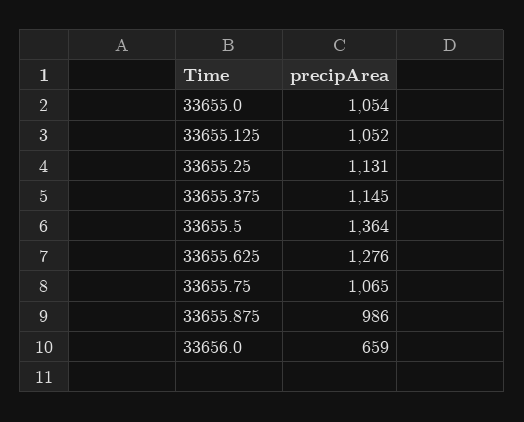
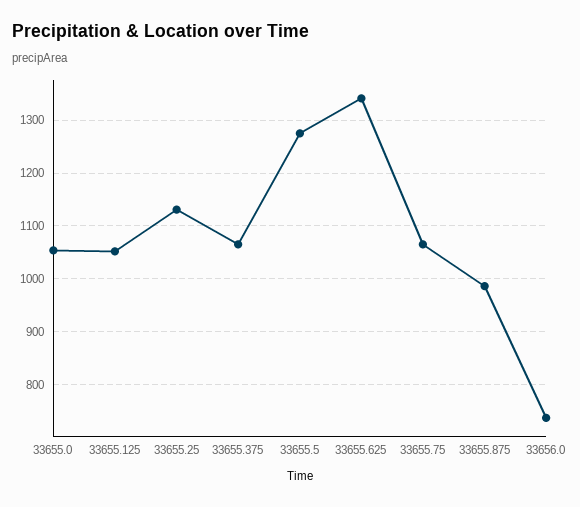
  {
    "33655.0": 1054,
    "33655.125": 1052,
    "33655.25": 1131,
-   "33655.375": 1145,
+   "33655.375": 1060,
-   "33655.5": 1364,
+   "33655.5": 1280,
-   "33655.625": 1276,
+   "33655.625": 1340,
    "33655.75": 1065,
    "33655.875": 986,
-   "33656.0": 659
+   "33656.0": 740
  }

